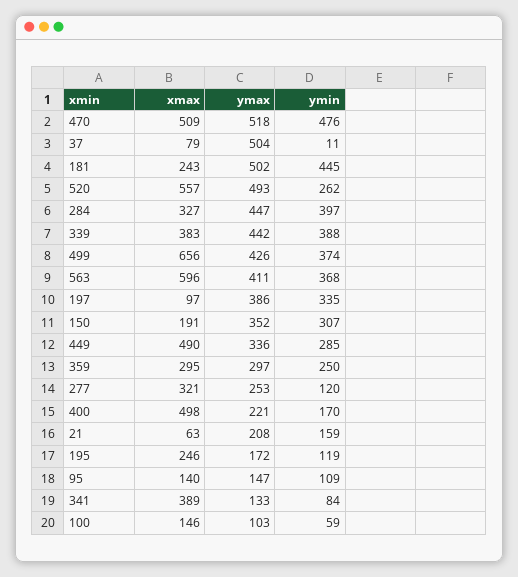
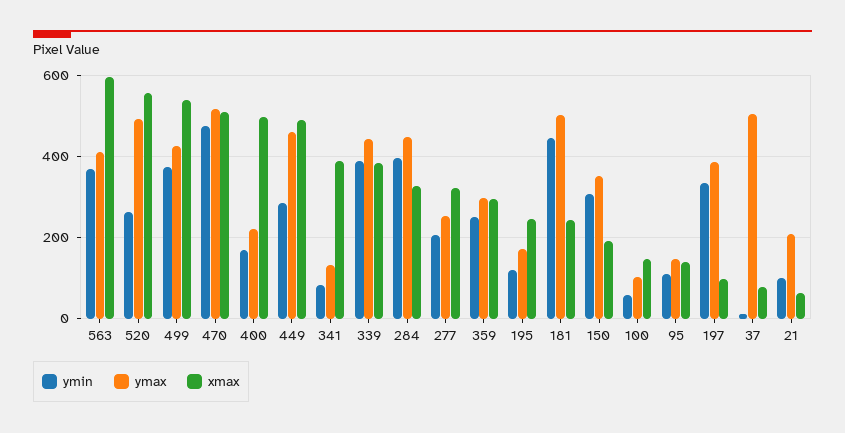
  {
    "xmax": {
      "470": 509,
      "37": 79,
      "181": 243,
      "520": 557,
      "284": 327,
      "339": 383,
-     "499": 656,
+     "499": 540,
      "563": 596,
      "197": 97,
      "150": 191,
      "449": 490,
      "359": 295,
      "277": 321,
      "400": 498,
      "21": 63,
      "195": 246,
      "95": 140,
      "341": 389,
      "100": 146
    },
    "ymax": {
      "470": 518,
      "37": 504,
      "181": 502,
      "520": 493,
      "284": 447,
      "339": 442,
      "499": 426,
      "563": 411,
      "197": 386,
      "150": 352,
-     "449": 336,
+     "449": 460,
      "359": 297,
      "277": 253,
      "400": 221,
      "21": 208,
      "195": 172,
      "95": 147,
      "341": 133,
      "100": 103
    },
    "ymin": {
      "470": 476,
      "37": 11,
      "181": 445,
      "520": 262,
      "284": 397,
      "339": 388,
      "499": 374,
      "563": 368,
      "197": 335,
      "150": 307,
      "449": 285,
      "359": 250,
-     "277": 120,
+     "277": 200,
      "400": 170,
-     "21": 159,
+     "21": 100,
      "195": 119,
      "95": 109,
      "341": 84,
      "100": 59
    }
  }

